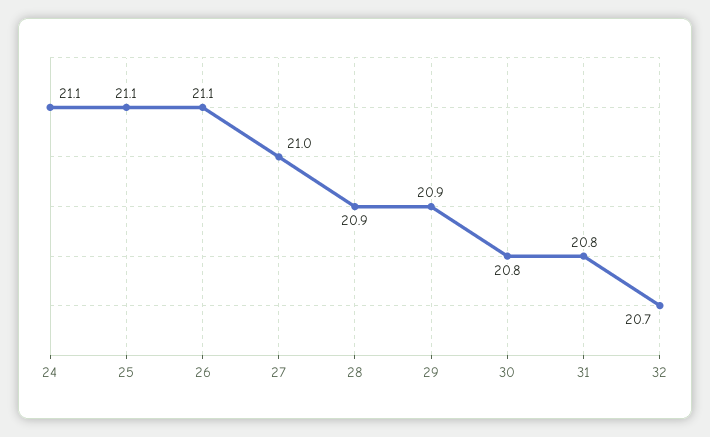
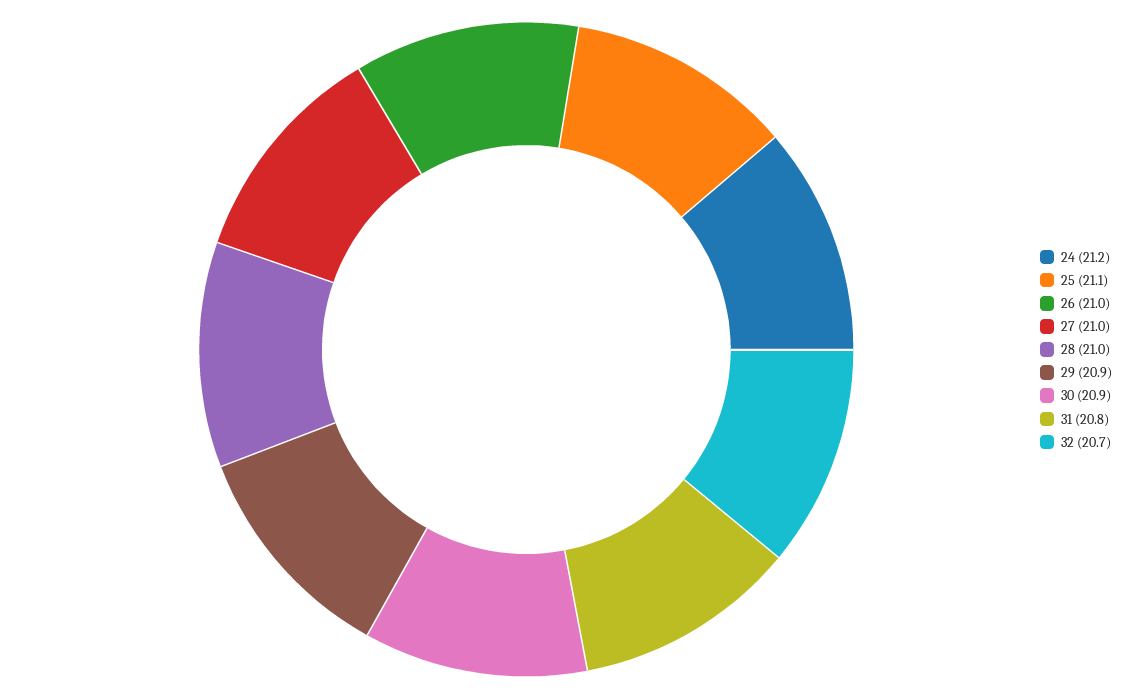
  {
-   "24": 21.1,
+   "24": 21.2,
    "25": 21.1,
-   "26": 21.1,
+   "26": 21,
    "27": 21,
-   "28": 20.9,
+   "28": 21,
    "29": 20.9,
-   "30": 20.8,
+   "30": 20.9,
    "31": 20.8,
    "32": 20.7
  }

